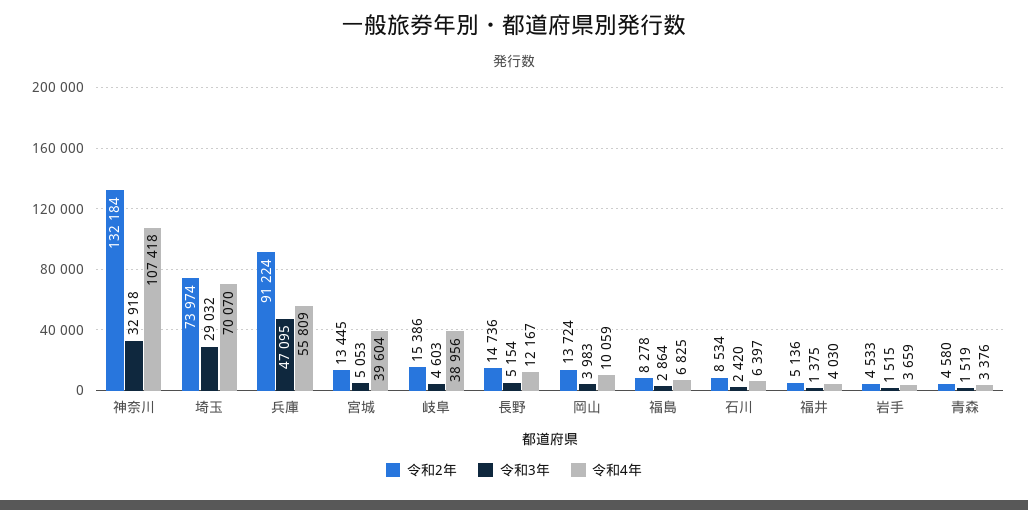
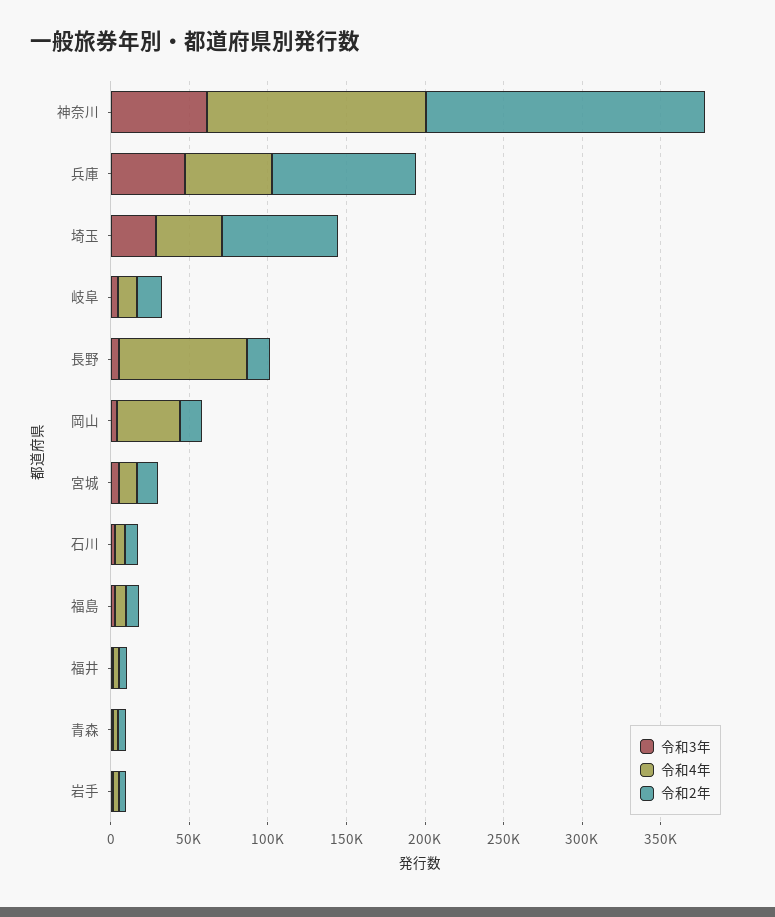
  {
    "令和2年": {
-     "神奈川": 132184,
+     "神奈川": 180000,
      "埼玉": 73974,
      "兵庫": 91224,
      "宮城": 13445,
      "岐阜": 15386,
      "長野": 14736,
      "岡山": 13724,
      "福島": 8278,
      "石川": 8534,
      "福井": 5136,
      "岩手": 4533,
      "青森": 4580
    },
    "令和3年": {
-     "神奈川": 32918,
+     "神奈川": 60000,
      "埼玉": 29032,
      "兵庫": 47095,
      "宮城": 5053,
      "岐阜": 4603,
      "長野": 5154,
      "岡山": 3983,
      "福島": 2864,
      "石川": 2420,
      "福井": 1375,
      "岩手": 1515,
      "青森": 1519
    },
    "令和4年": {
-     "神奈川": 107418,
+     "神奈川": 140000,
-     "埼玉": 70070,
+     "埼玉": 40000,
      "兵庫": 55809,
-     "宮城": 39604,
+     "宮城": 10000,
-     "岐阜": 38956,
+     "岐阜": 10000,
-     "長野": 12167,
+     "長野": 80000,
-     "岡山": 10059,
+     "岡山": 40000,
      "福島": 6825,
      "石川": 6397,
      "福井": 4030,
      "岩手": 3659,
      "青森": 3376
    }
  }

